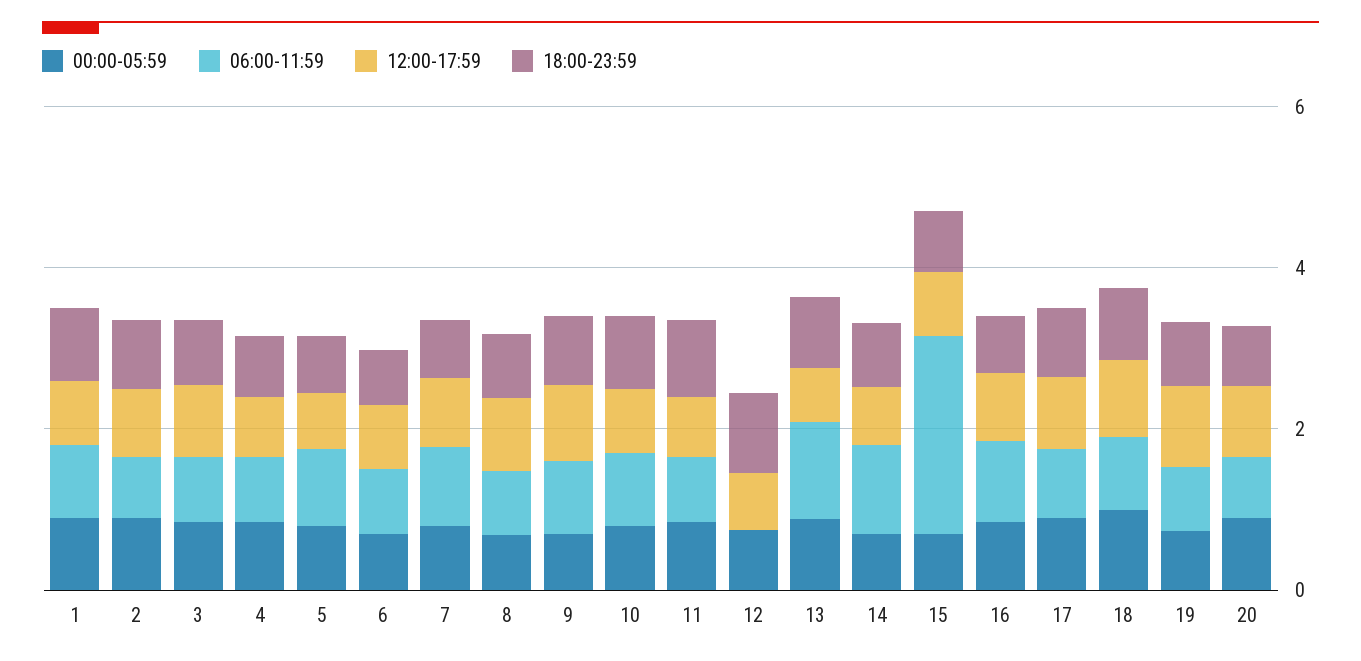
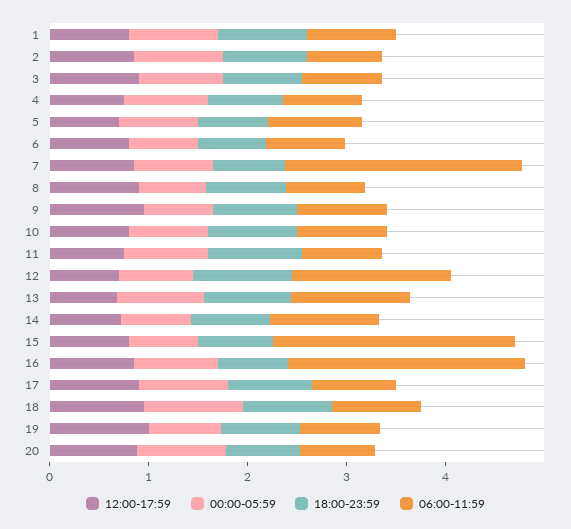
  {
    "00:00-05:59": {
      "1": 1,
      "2": 1,
      "3": 0.8,
      "4": 0.8,
      "5": 0.8,
      "6": 0.8,
      "7": 0.8,
      "8": 0.6,
      "9": 0.8,
      "10": 0.8,
      "11": 0.8,
      "12": 0.8,
      "13": 0.8,
      "14": 0.8,
      "15": 0.8,
      "16": 0.8,
      "17": 1,
      "18": 1,
      "19": 0.8,
      "20": 1
    },
    "06:00-11:59": {
      "1": 1,
      "2": 0.8,
      "3": 0.8,
      "4": 0.8,
      "5": 1,
      "6": 0.8,
-     "7": 1,
+     "7": 2.4,
      "8": 0.8,
      "9": 1,
      "10": 1,
      "11": 0.8,
-     "12": 0,
+     "12": 1.6,
      "13": 1.2,
      "14": 1.2,
      "15": 2.4,
-     "16": 1,
+     "16": 2.4,
      "17": 0.8,
      "18": 1,
      "19": 0.8,
      "20": 0.8
    },
    "12:00-17:59": {
      "1": 0.8,
      "2": 0.8,
      "3": 1,
      "4": 0.8,
      "5": 0.8,
      "6": 0.8,
      "7": 0.8,
      "8": 1,
      "9": 1,
      "10": 0.8,
      "11": 0.8,
      "12": 0.8,
      "13": 0.6,
      "14": 0.8,
      "15": 0.8,
      "16": 0.8,
      "17": 1,
      "18": 1,
      "19": 1,
      "20": 0.8
    },
    "18:00-23:59": {
      "1": 1,
      "2": 0.8,
      "3": 0.8,
      "4": 0.8,
      "5": 0.8,
      "6": 0.6,
      "7": 0.8,
      "8": 0.8,
      "9": 0.8,
      "10": 1,
      "11": 1,
      "12": 1,
      "13": 0.8,
      "14": 0.8,
      "15": 0.8,
      "16": 0.8,
      "17": 0.8,
      "18": 1,
      "19": 0.8,
      "20": 0.8
    }
  }

